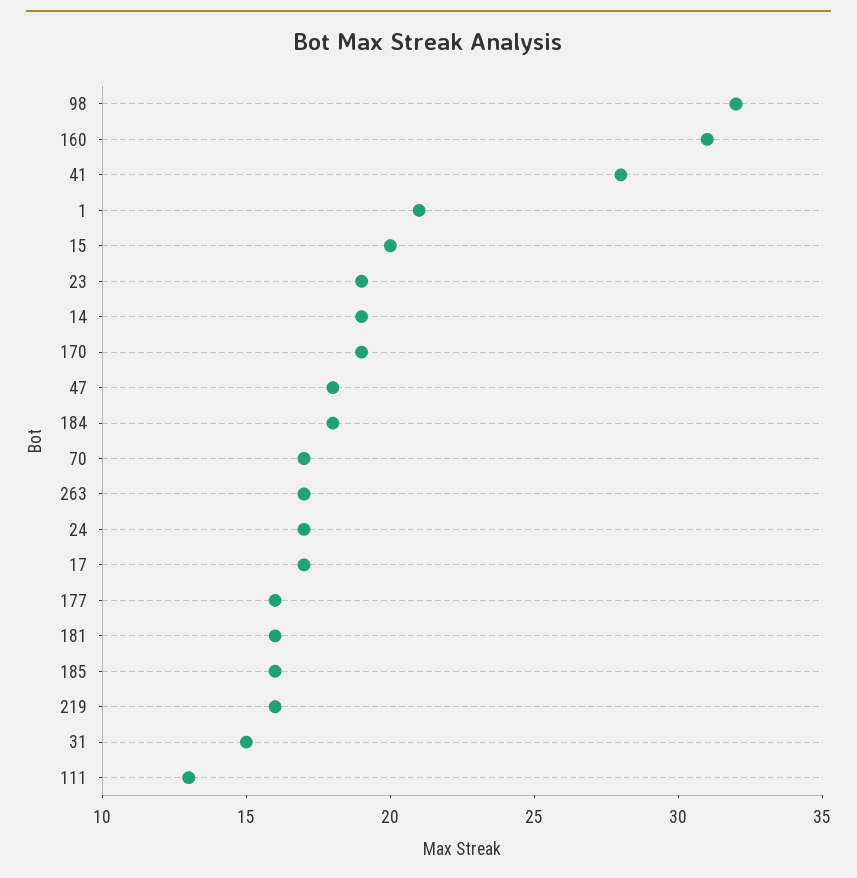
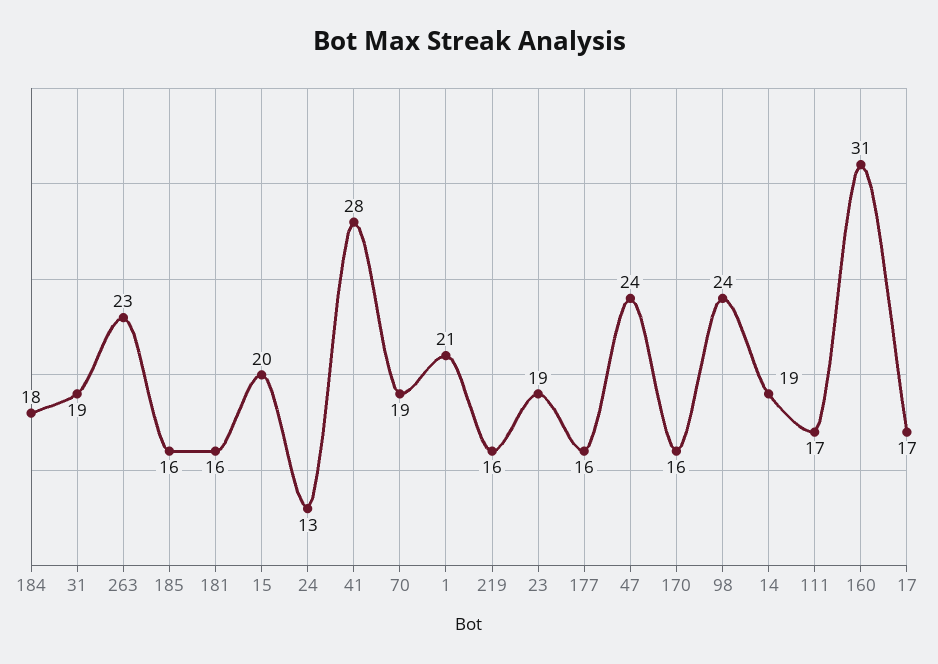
  {
-   "98": 32,
+   "98": 24,
    "160": 31,
    "41": 28,
    "1": 21,
    "15": 20,
    "23": 19,
    "14": 19,
-   "170": 19,
+   "170": 16,
-   "47": 18,
+   "47": 24,
    "184": 18,
-   "70": 17,
+   "70": 19,
-   "263": 17,
+   "263": 23,
-   "24": 17,
+   "24": 13,
    "17": 17,
    "177": 16,
    "181": 16,
    "185": 16,
    "219": 16,
-   "31": 15,
+   "31": 19,
-   "111": 13
+   "111": 17
  }

